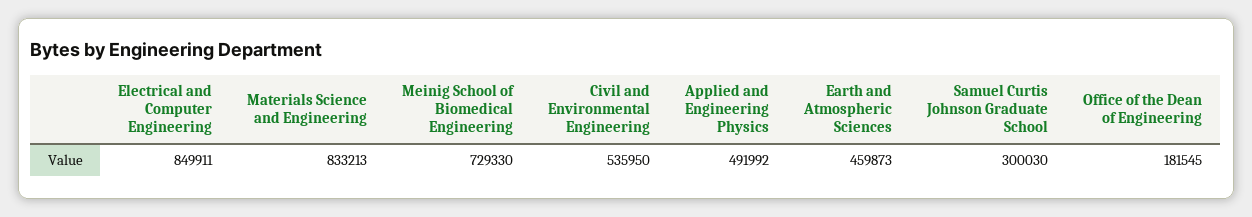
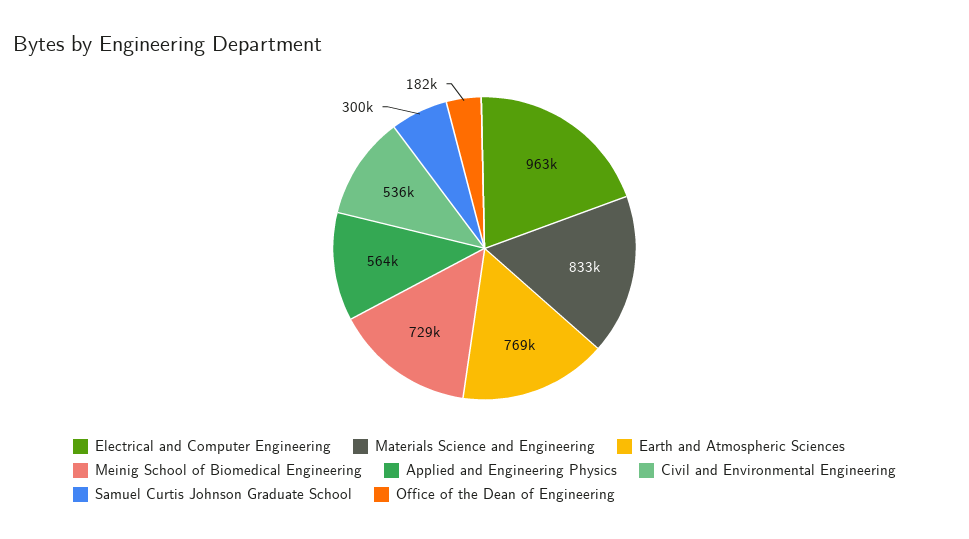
  {
-   "Electrical and Computer Engineering": 849911,
+   "Electrical and Computer Engineering": 963000,
    "Materials Science and Engineering": 833213,
    "Meinig School of Biomedical Engineering": 729330,
    "Civil and Environmental Engineering": 535950,
-   "Applied and Engineering Physics": 491992,
+   "Applied and Engineering Physics": 564000,
-   "Earth and Atmospheric Sciences": 459873,
+   "Earth and Atmospheric Sciences": 769000,
    "Samuel Curtis Johnson Graduate School": 300030,
    "Office of the Dean of Engineering": 181545
  }

